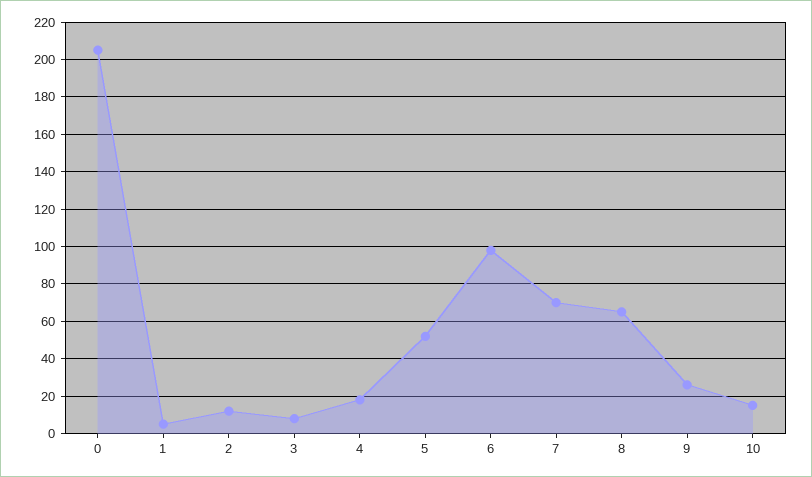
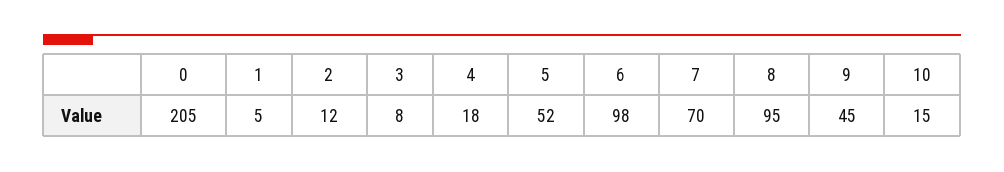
  {
    "0": 205,
    "1": 5,
    "2": 12,
    "3": 8,
    "4": 18,
    "5": 52,
    "6": 98,
    "7": 70,
-   "8": 65,
+   "8": 95,
-   "9": 25,
+   "9": 45,
    "10": 15
  }

